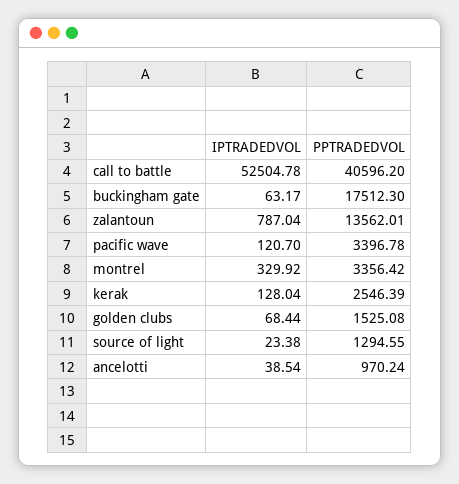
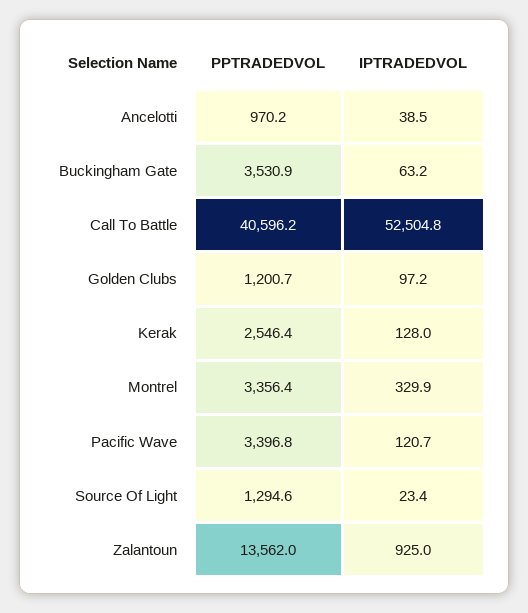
  {
    "IPTRADEDVOL": {
      "call to battle": 52504.78,
      "buckingham gate": 63.17,
-     "zalantoun": 787.04,
+     "zalantoun": 925,
      "pacific wave": 120.7,
      "montrel": 329.92,
      "kerak": 128.04,
-     "golden clubs": 68.44,
+     "golden clubs": 97.2,
      "source of light": 23.38,
      "ancelotti": 38.54
    },
    "PPTRADEDVOL": {
      "call to battle": 40596.2,
-     "buckingham gate": 17512.3,
+     "buckingham gate": 3530.9,
      "zalantoun": 13562.01,
      "pacific wave": 3396.78,
      "montrel": 3356.42,
      "kerak": 2546.39,
-     "golden clubs": 1525.08,
+     "golden clubs": 1200.7,
      "source of light": 1294.55,
      "ancelotti": 970.24
    }
  }

